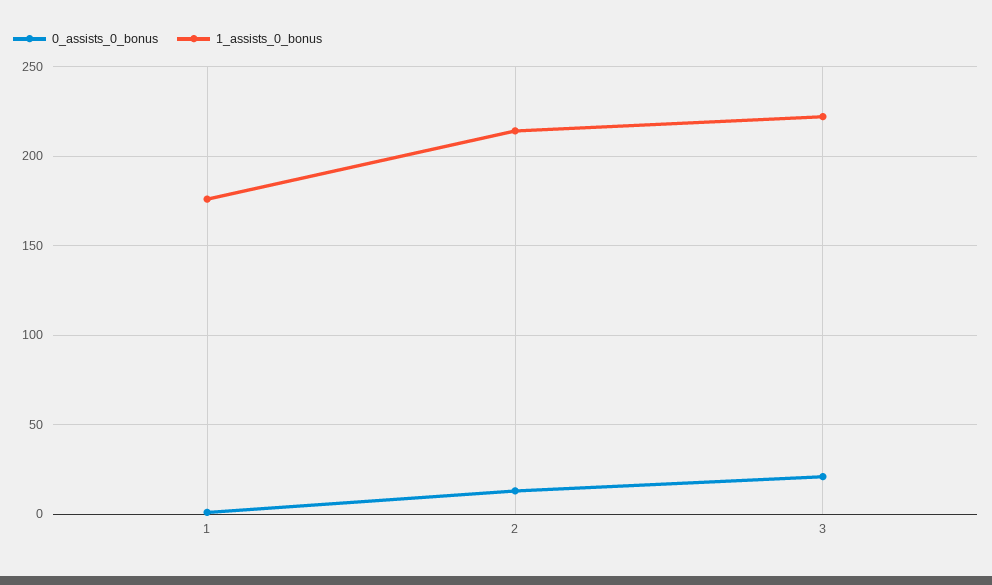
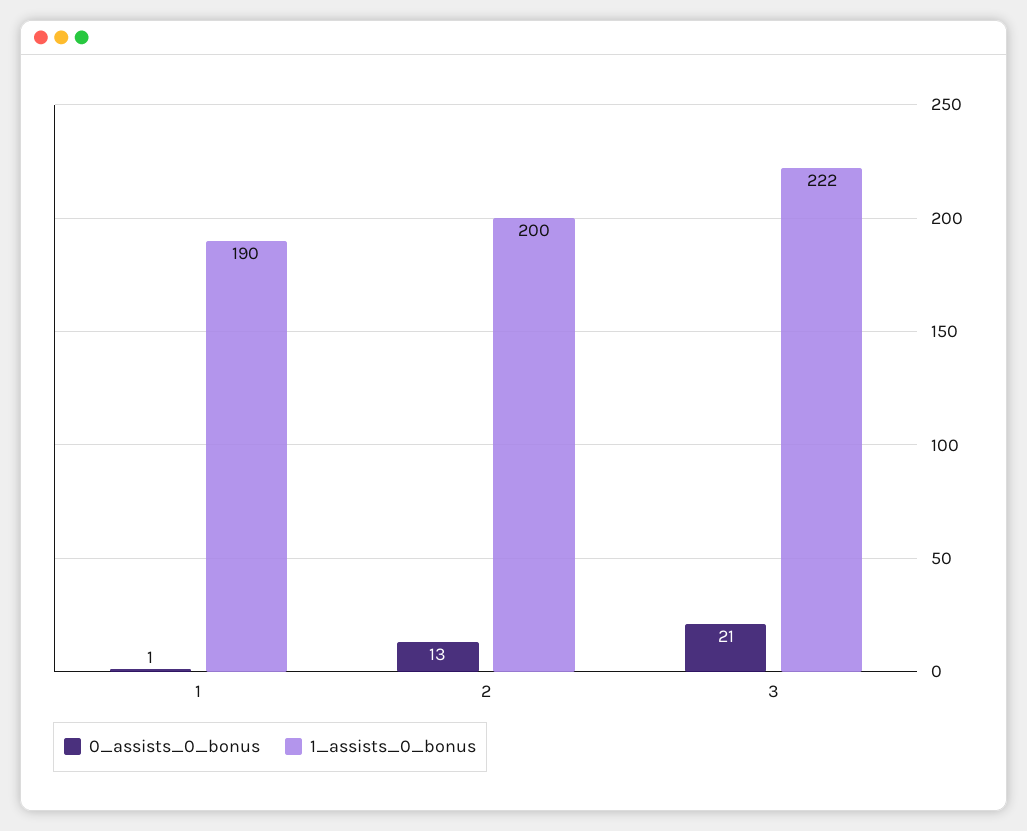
  {
    "0_assists_0_bonus": {
      "1": 1,
      "2": 13,
      "3": 21
    },
    "1_assists_0_bonus": {
-     "1": 175,
+     "1": 190,
-     "2": 215,
+     "2": 200,
      "3": 222
    }
  }

